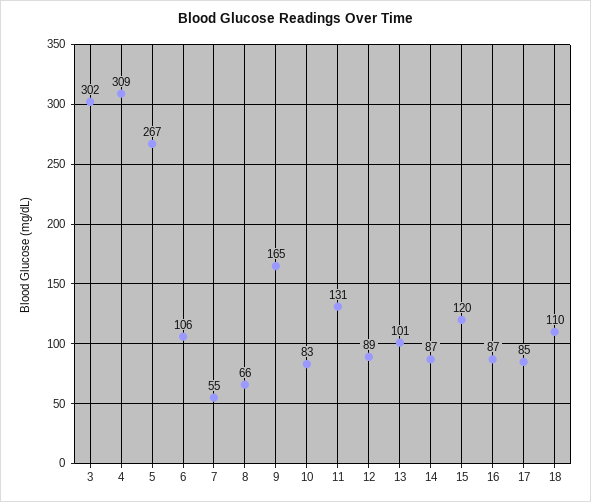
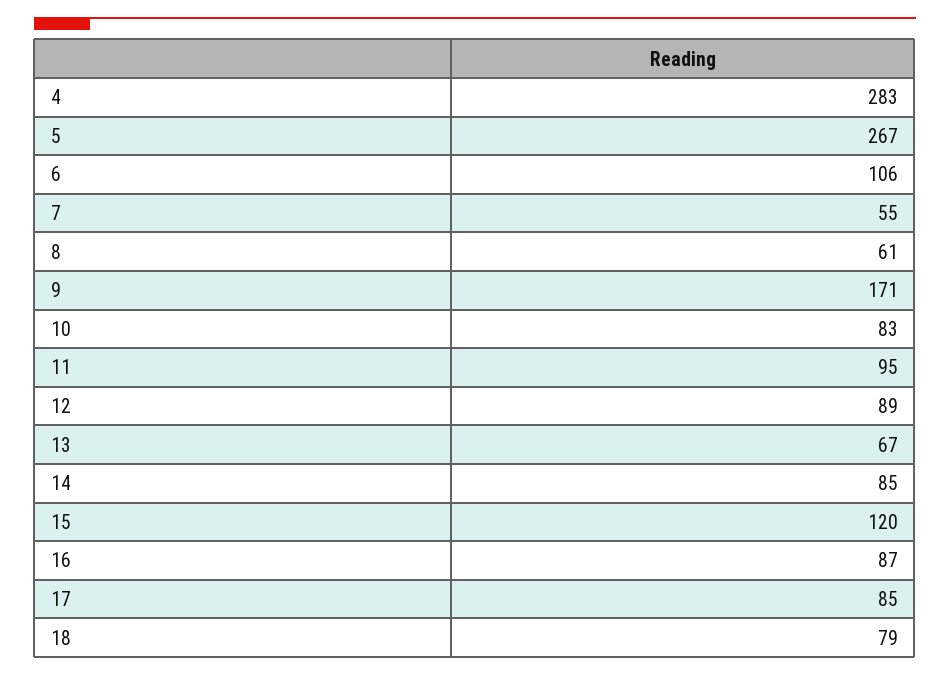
  {
-   "3": 302,
-   "4": 309,
+   "4": 283,
    "5": 267,
    "6": 106,
    "7": 55,
-   "8": 66,
+   "8": 61,
-   "9": 165,
+   "9": 171,
    "10": 83,
-   "11": 131,
+   "11": 95,
    "12": 89,
-   "13": 101,
+   "13": 67,
-   "14": 87,
+   "14": 85,
    "15": 120,
    "16": 87,
    "17": 85,
-   "18": 110
+   "18": 79
  }

